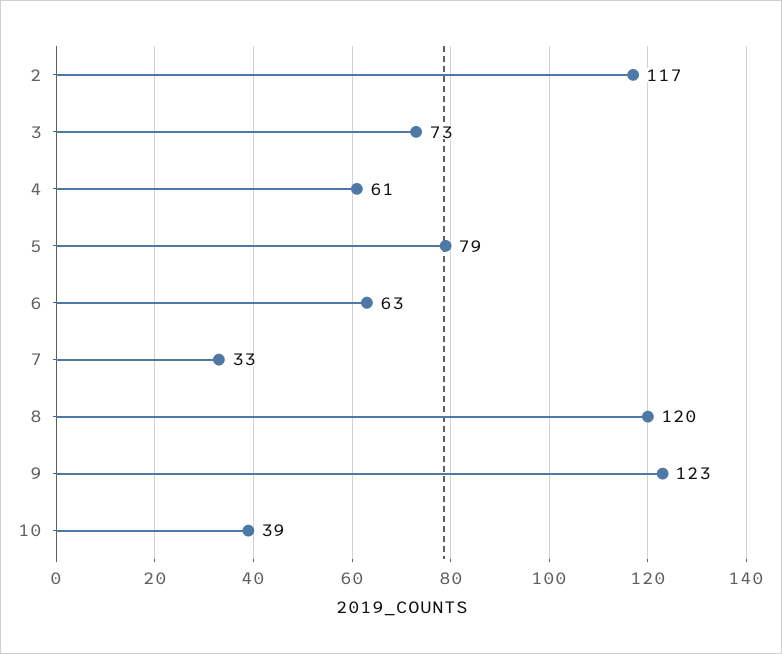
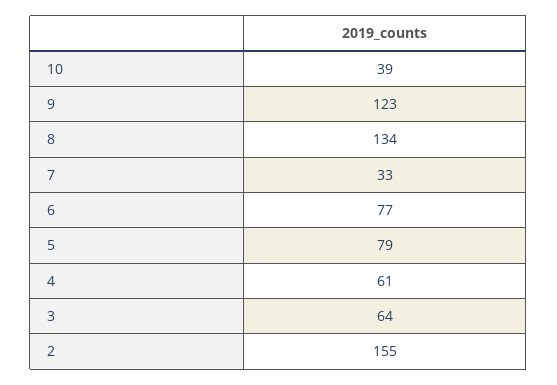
  {
-   "2": 117,
+   "2": 155,
-   "3": 73,
+   "3": 64,
    "4": 61,
    "5": 79,
-   "6": 63,
+   "6": 77,
    "7": 33,
-   "8": 120,
+   "8": 134,
    "9": 123,
    "10": 39
  }

